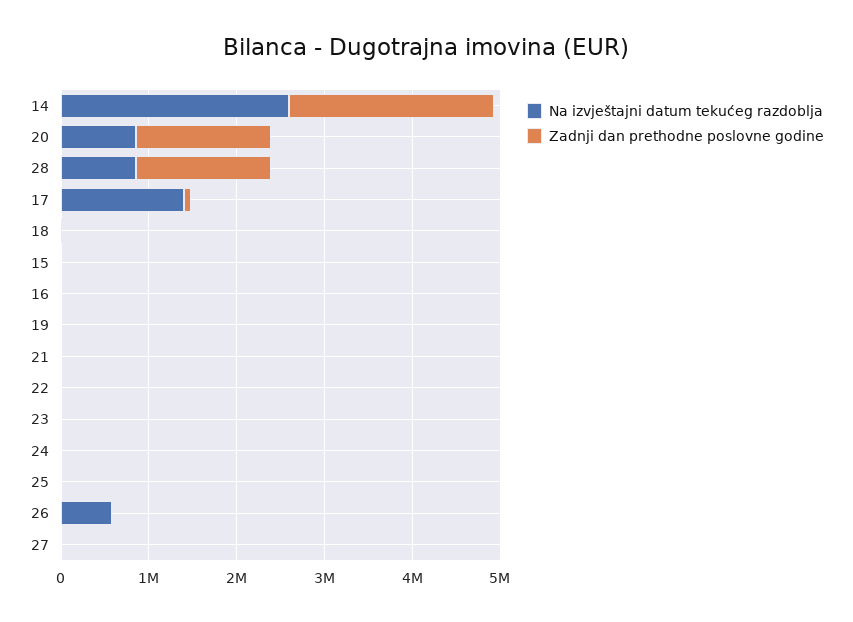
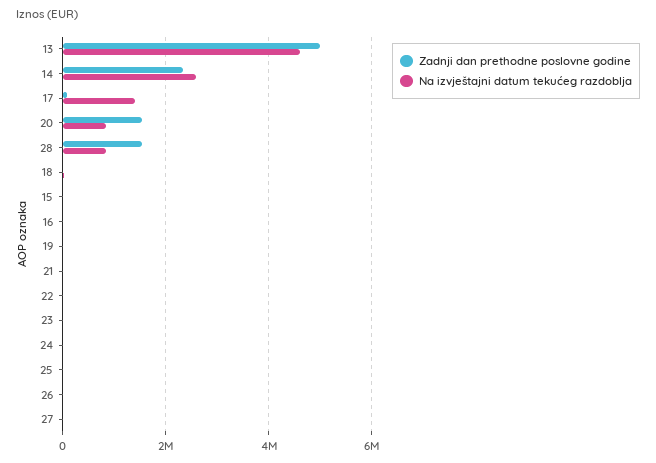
  {
    "Na izvještajni datum tekućeg razdoblja": {
      "14": 2600000,
      "20": 800000,
      "28": 800000,
      "17": 1400000,
      "18": 0,
      "15": 0,
      "16": 0,
      "19": 0,
      "21": 0,
      "22": 0,
      "23": 0,
      "24": 0,
      "25": 0,
-     "26": 600000,
+     "26": 0,
-     "27": 0
+     "27": 0,
+     "13": 4600000
    },
    "Zadnji dan prethodne poslovne godine": {
      "14": 2400000,
      "20": 1600000,
      "28": 1600000,
      "17": 0,
      "18": 0,
      "15": 0,
      "16": 0,
      "19": 0,
      "21": 0,
      "22": 0,
      "23": 0,
      "24": 0,
      "25": 0,
      "26": 0,
-     "27": 0
+     "27": 0,
+     "13": 5000000
    }
  }

